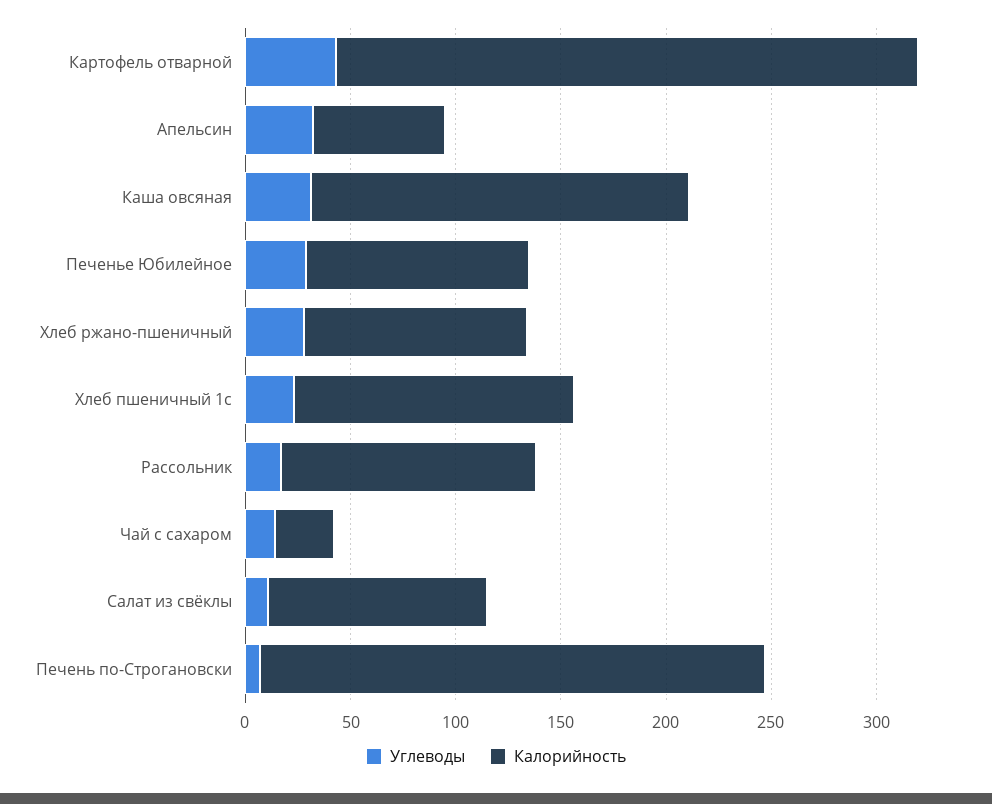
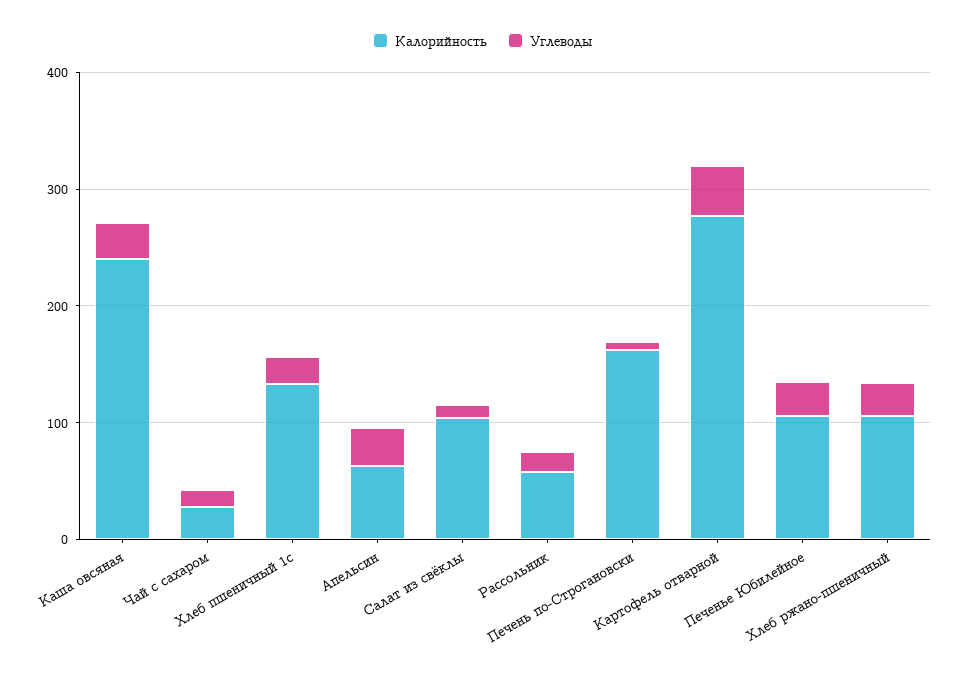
  {
    "Углеводы": {
      "Картофель отварной": 40,
      "Апельсин": 30,
      "Каша овсяная": 30,
      "Печенье Юбилейное": 30,
      "Хлеб ржано-пшеничный": 30,
      "Хлеб пшеничный 1с": 20,
      "Рассольник": 20,
      "Чай с сахаром": 10,
      "Салат из свёклы": 10,
      "Печень по-Строгановски": 10
    },
    "Калорийность": {
      "Картофель отварной": 280,
      "Апельсин": 60,
-     "Каша овсяная": 180,
+     "Каша овсяная": 240,
      "Печенье Юбилейное": 110,
      "Хлеб ржано-пшеничный": 110,
      "Хлеб пшеничный 1с": 130,
-     "Рассольник": 120,
+     "Рассольник": 60,
      "Чай с сахаром": 30,
      "Салат из свёклы": 100,
-     "Печень по-Строгановски": 240
+     "Печень по-Строгановски": 160
    }
  }

